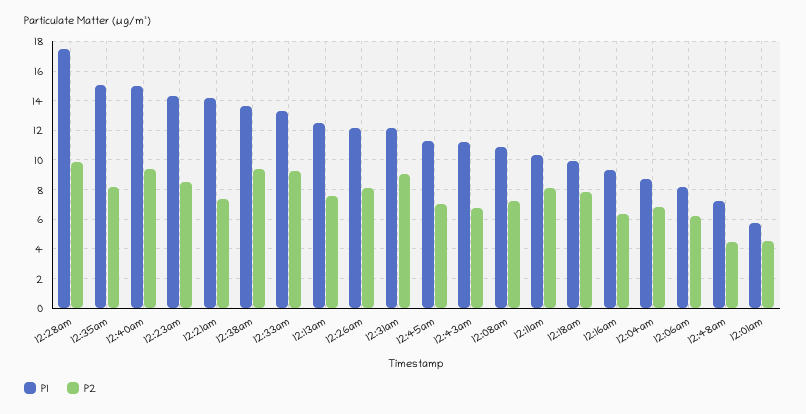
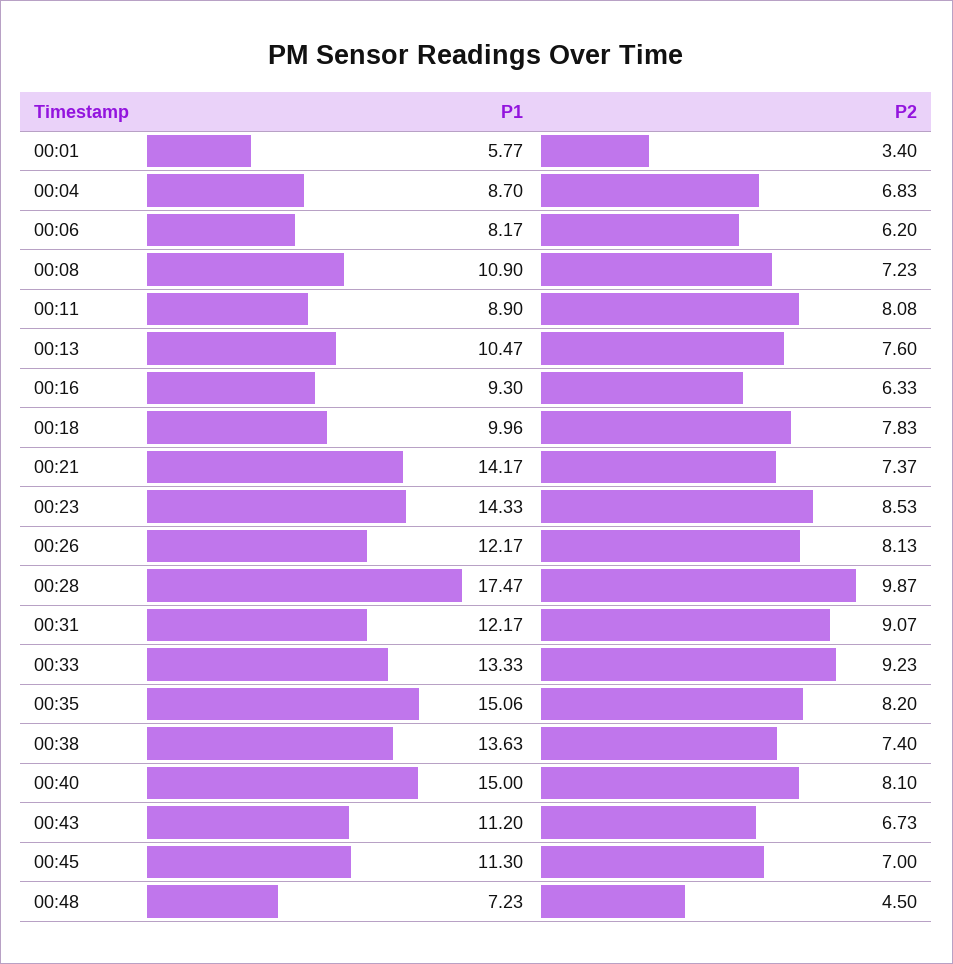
  {
    "P1": {
      "12:28am": 17.47,
      "12:35am": 15.06,
      "12:40am": 15,
      "12:23am": 14.33,
      "12:21am": 14.17,
      "12:38am": 13.63,
      "12:33am": 13.33,
-     "12:13am": 12.5,
+     "12:13am": 10.47,
      "12:26am": 12.17,
      "12:31am": 12.17,
      "12:45am": 11.3,
      "12:43am": 11.2,
      "12:08am": 10.9,
-     "12:11am": 10.5,
+     "12:11am": 8.9,
      "12:18am": 9.96,
      "12:16am": 9.3,
      "12:04am": 8.7,
      "12:06am": 8.17,
      "12:48am": 7.23,
      "12:01am": 5.77
    },
    "P2": {
      "12:28am": 9.87,
      "12:35am": 8.2,
-     "12:40am": 9.5,
+     "12:40am": 8.1,
      "12:23am": 8.53,
      "12:21am": 7.37,
-     "12:38am": 9.5,
+     "12:38am": 7.4,
      "12:33am": 9.23,
      "12:13am": 7.6,
      "12:26am": 8.13,
      "12:31am": 9.07,
      "12:45am": 7,
      "12:43am": 6.73,
      "12:08am": 7.23,
      "12:11am": 8.08,
      "12:18am": 7.83,
      "12:16am": 6.33,
      "12:04am": 6.83,
      "12:06am": 6.2,
      "12:48am": 4.5,
-     "12:01am": 4.5
+     "12:01am": 3.4
    }
  }

